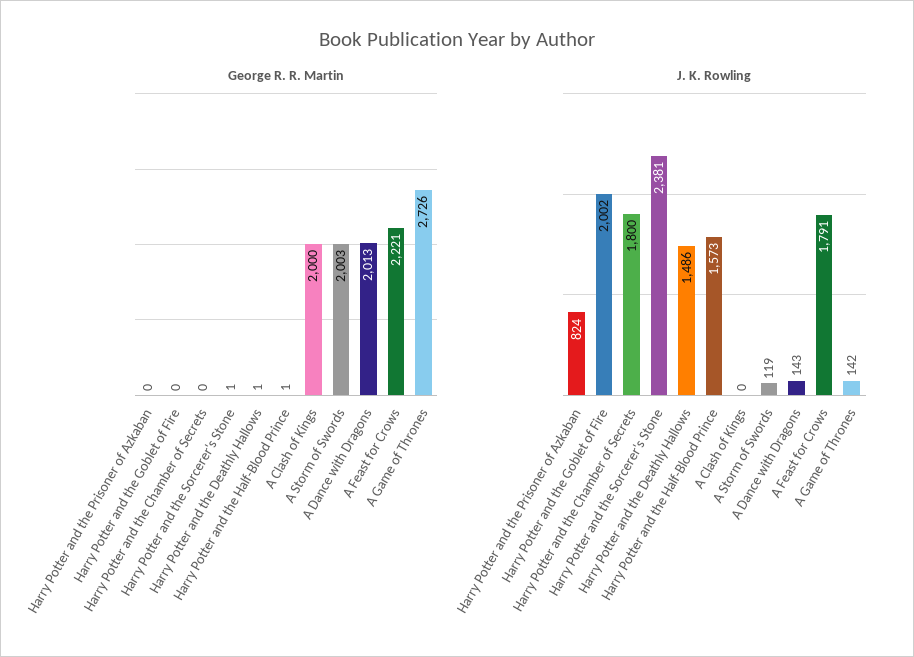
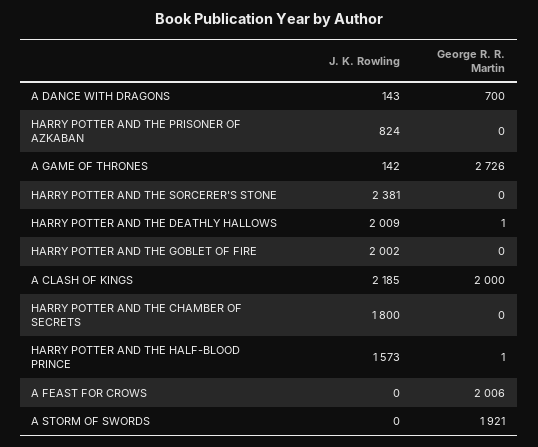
  {
    "George R. R. Martin": {
      "Harry Potter and the Prisoner of Azkaban": 0,
      "Harry Potter and the Goblet of Fire": 0,
      "Harry Potter and the Chamber of Secrets": 0,
-     "Harry Potter and the Sorcerer's Stone": 1,
+     "Harry Potter and the Sorcerer's Stone": 0,
      "Harry Potter and the Deathly Hallows": 1,
      "Harry Potter and the Half-Blood Prince": 1,
      "A Clash of Kings": 2000,
-     "A Storm of Swords": 2003,
+     "A Storm of Swords": 1921,
-     "A Dance with Dragons": 2013,
+     "A Dance with Dragons": 700,
-     "A Feast for Crows": 2221,
+     "A Feast for Crows": 2006,
      "A Game of Thrones": 2726
    },
    "J. K. Rowling": {
      "Harry Potter and the Prisoner of Azkaban": 824,
      "Harry Potter and the Goblet of Fire": 2002,
      "Harry Potter and the Chamber of Secrets": 1800,
      "Harry Potter and the Sorcerer's Stone": 2381,
-     "Harry Potter and the Deathly Hallows": 1486,
+     "Harry Potter and the Deathly Hallows": 2009,
      "Harry Potter and the Half-Blood Prince": 1573,
-     "A Clash of Kings": 0,
+     "A Clash of Kings": 2185,
-     "A Storm of Swords": 119,
+     "A Storm of Swords": 0,
      "A Dance with Dragons": 143,
-     "A Feast for Crows": 1791,
+     "A Feast for Crows": 0,
      "A Game of Thrones": 142
    }
  }

